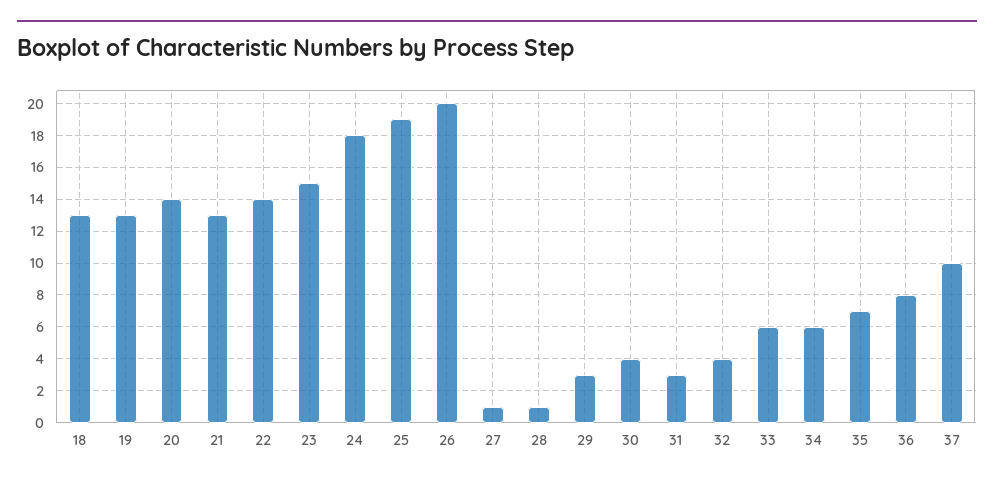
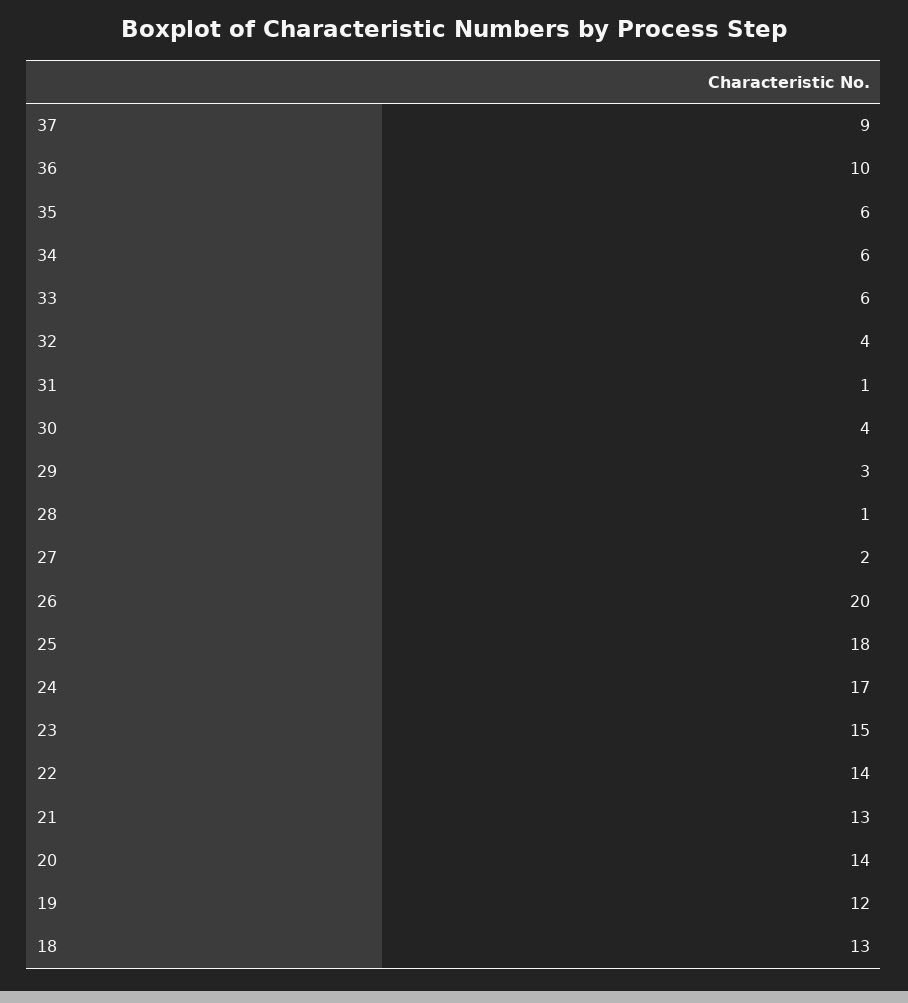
  {
    "18": 13,
-   "19": 13,
+   "19": 12,
    "20": 14,
    "21": 13,
    "22": 14,
    "23": 15,
-   "24": 18,
+   "24": 17,
-   "25": 19,
+   "25": 18,
    "26": 20,
-   "27": 1,
+   "27": 2,
    "28": 1,
    "29": 3,
    "30": 4,
-   "31": 3,
+   "31": 1,
    "32": 4,
    "33": 6,
    "34": 6,
-   "35": 7,
+   "35": 6,
-   "36": 8,
+   "36": 10,
-   "37": 10
+   "37": 9
  }

